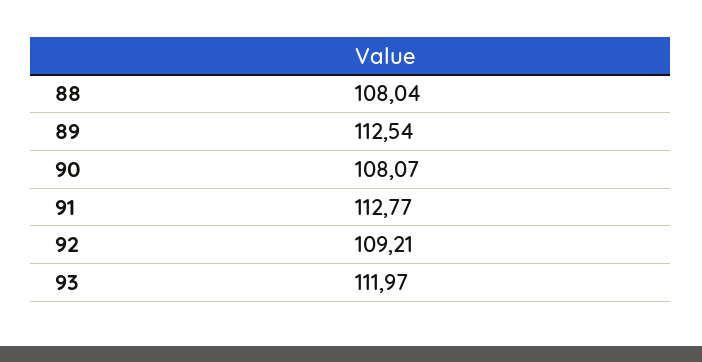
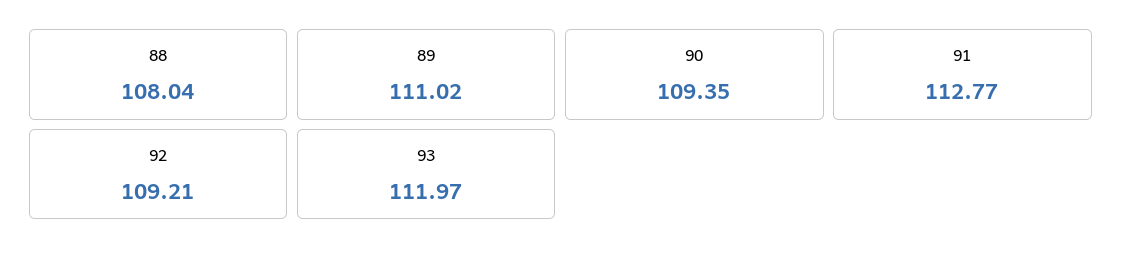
  {
    "88": 108.04,
-   "89": 112.54,
+   "89": 111.02,
-   "90": 108.07,
+   "90": 109.35,
    "91": 112.77,
    "92": 109.21,
    "93": 111.97
  }

